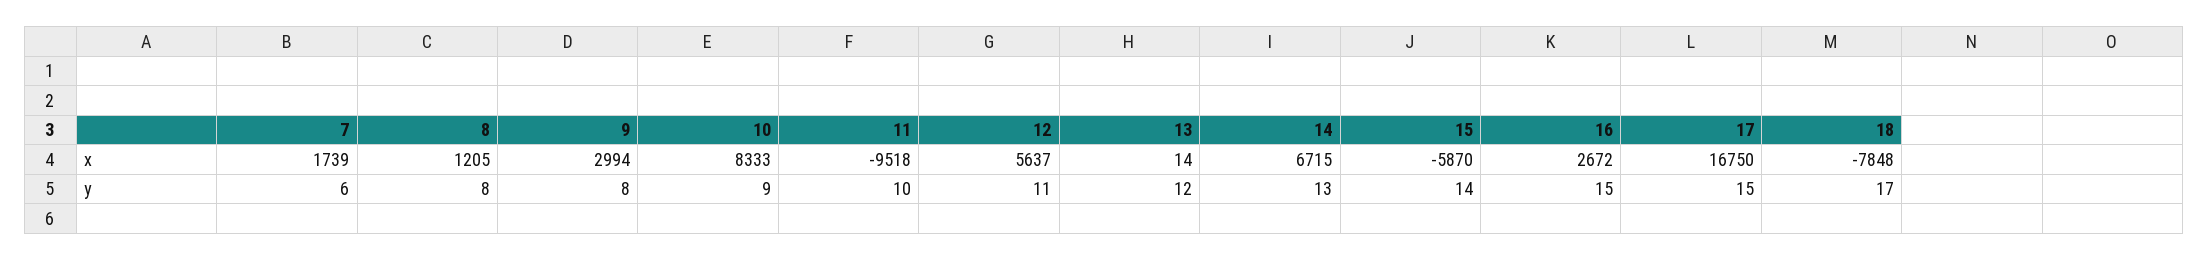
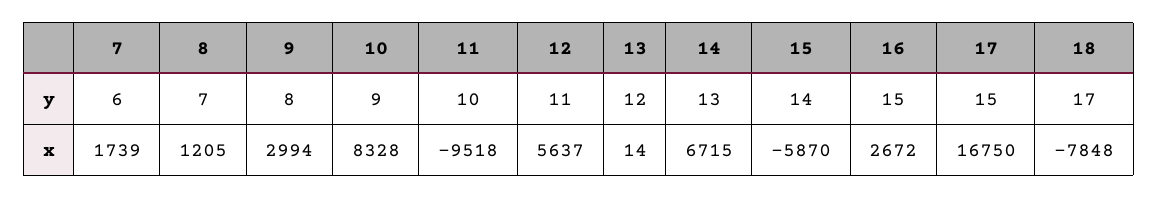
  {
    "7": {
      "x": 1739,
      "y": 6
    },
    "8": {
      "x": 1205,
-     "y": 8
+     "y": 7
    },
    "9": {
      "x": 2994,
      "y": 8
    },
    "10": {
-     "x": 8333,
+     "x": 8328,
      "y": 9
    },
    "11": {
      "x": -9518,
      "y": 10
    },
    "12": {
      "x": 5637,
      "y": 11
    },
    "13": {
      "x": 14,
      "y": 12
    },
    "14": {
      "x": 6715,
      "y": 13
    },
    "15": {
      "x": -5870,
      "y": 14
    },
    "16": {
      "x": 2672,
      "y": 15
    },
    "17": {
      "x": 16750,
      "y": 15
    },
    "18": {
      "x": -7848,
      "y": 17
    }
  }

